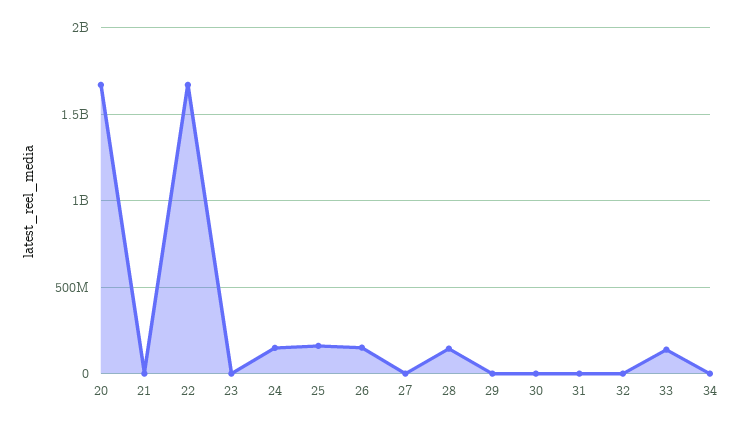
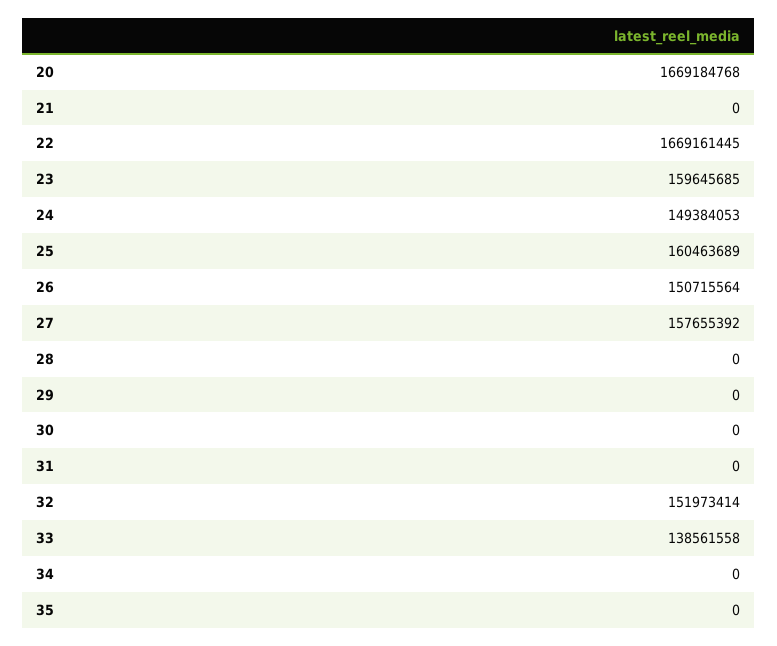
  {
    "20": 1669184768,
    "21": 0,
    "22": 1669161445,
-   "23": 0,
+   "23": 159645685,
    "24": 149384053,
    "25": 160463689,
    "26": 150715564,
-   "27": 0,
+   "27": 157655392,
-   "28": 150000000,
+   "28": 0,
    "29": 0,
    "30": 0,
    "31": 0,
-   "32": 0,
+   "32": 151973414,
    "33": 138561558,
-   "34": 0
+   "34": 0,
+   "35": 0
  }

